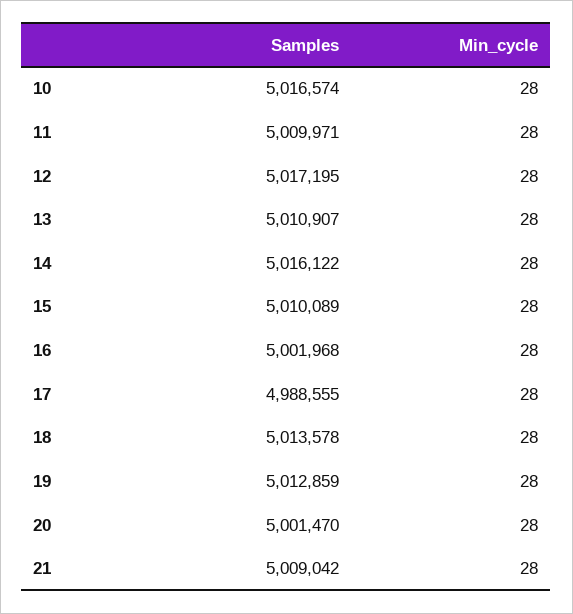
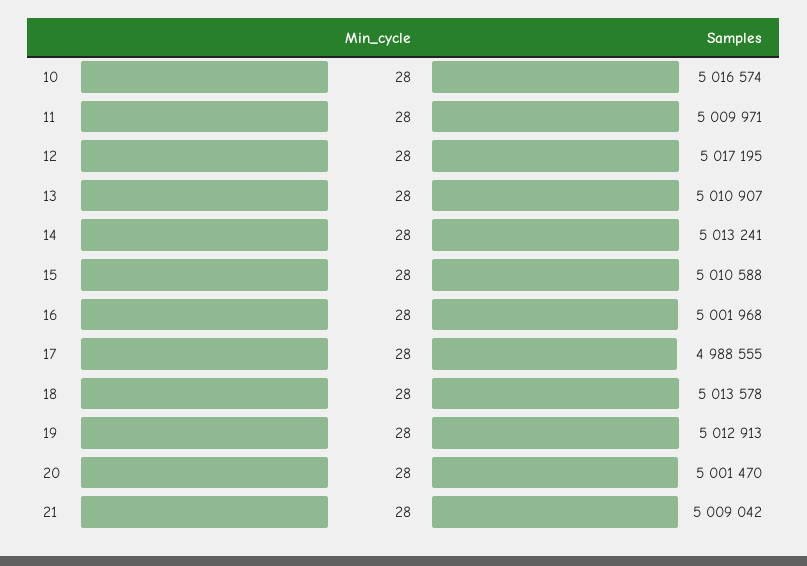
  {
    "Samples": {
      "10": 5016574,
      "11": 5009971,
      "12": 5017195,
      "13": 5010907,
-     "14": 5016122,
+     "14": 5013241,
-     "15": 5010089,
+     "15": 5010588,
      "16": 5001968,
      "17": 4988555,
      "18": 5013578,
-     "19": 5012859,
+     "19": 5012913,
      "20": 5001470,
      "21": 5009042
    },
    "Min_cycle": {
      "10": 28,
      "11": 28,
      "12": 28,
      "13": 28,
      "14": 28,
      "15": 28,
      "16": 28,
      "17": 28,
      "18": 28,
      "19": 28,
      "20": 28,
      "21": 28
    }
  }

